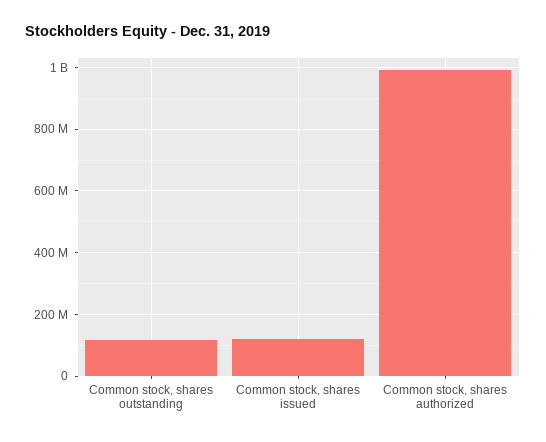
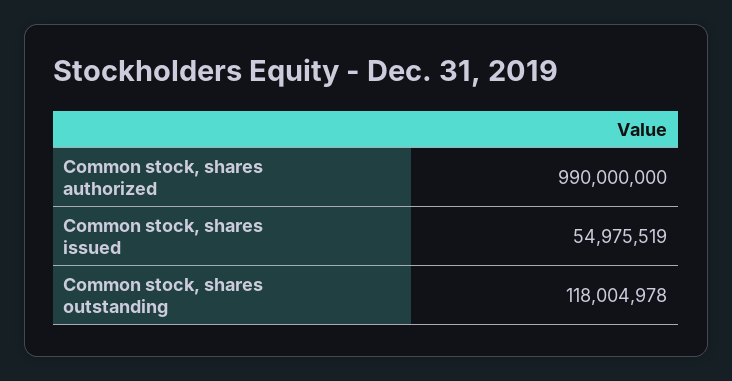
  {
    "Common stock, shares outstanding": 118004978,
-   "Common stock, shares issued": 120000000,
+   "Common stock, shares issued": 54975519,
    "Common stock, shares authorized": 990000000
  }

